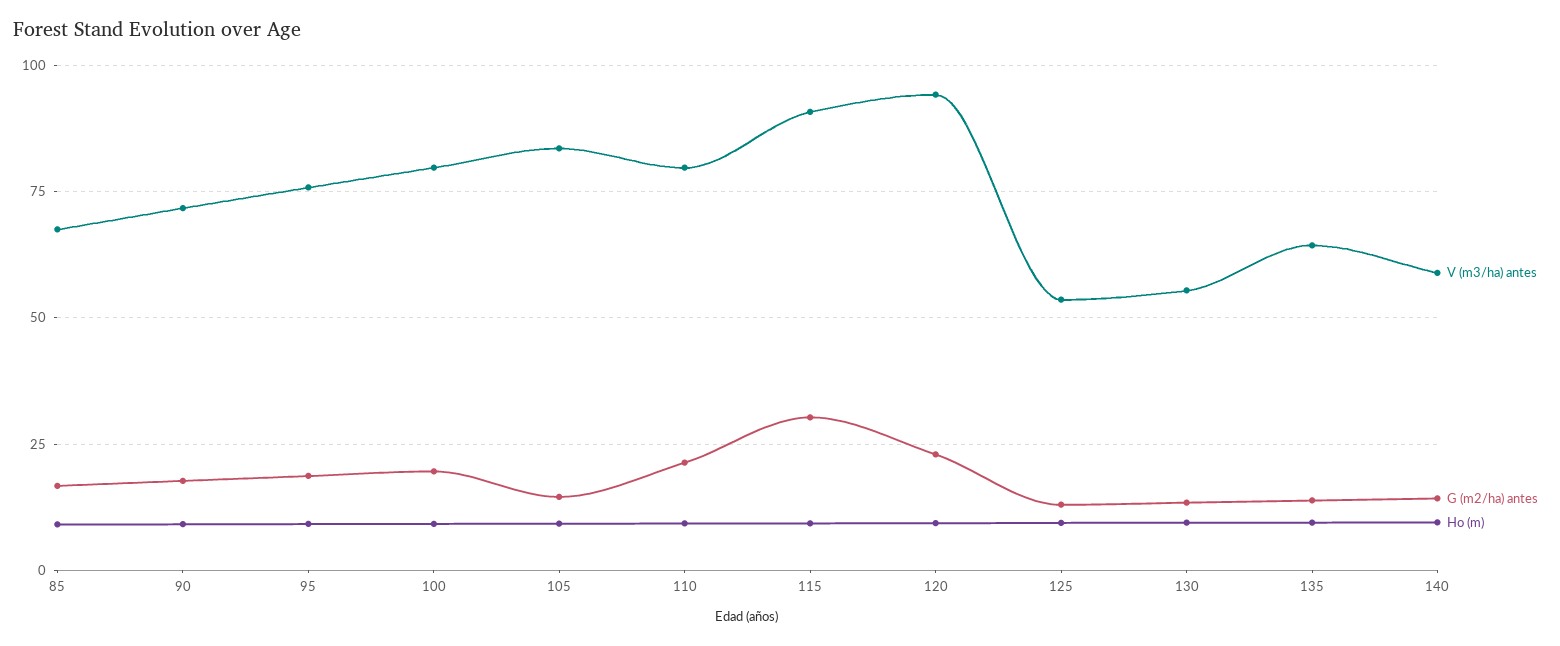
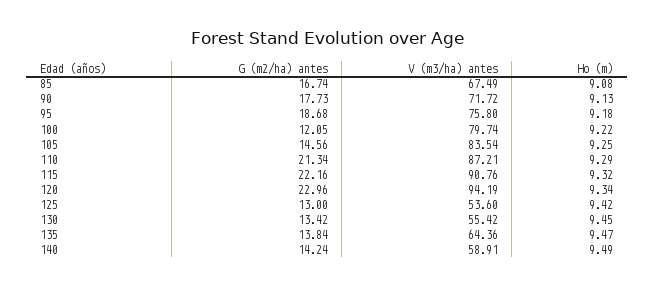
  {
    "V (m3/ha) antes": {
      "85": 67.49,
      "90": 71.72,
      "95": 75.8,
      "100": 79.74,
      "105": 83.54,
-     "110": 80,
+     "110": 87.21,
      "115": 90.76,
      "120": 94.19,
      "125": 53.6,
      "130": 55.42,
      "135": 64.36,
      "140": 58.91
    },
    "G (m2/ha) antes": {
      "85": 16.74,
      "90": 17.73,
      "95": 18.68,
-     "100": 20,
+     "100": 12.05,
      "105": 14.56,
      "110": 21.34,
-     "115": 30,
+     "115": 22.16,
      "120": 22.96,
      "125": 13,
      "130": 13.42,
      "135": 13.84,
      "140": 14.24
    },
    "Ho (m)": {
      "85": 9.08,
      "90": 9.13,
      "95": 9.18,
      "100": 9.22,
      "105": 9.25,
      "110": 9.29,
      "115": 9.32,
      "120": 9.34,
      "125": 9.42,
      "130": 9.45,
      "135": 9.47,
      "140": 9.49
    }
  }

